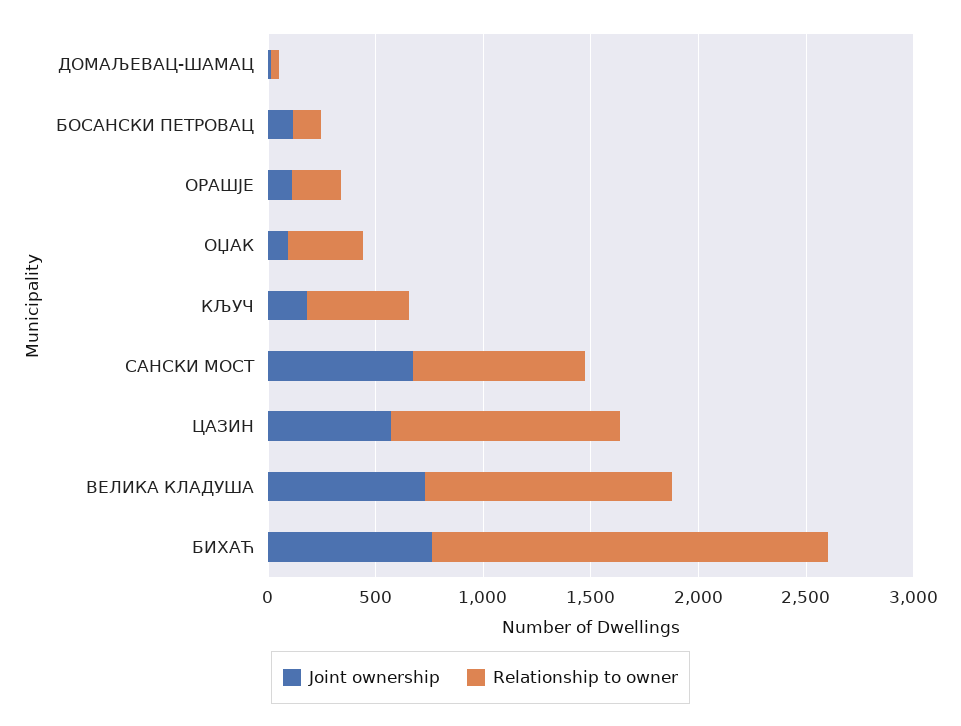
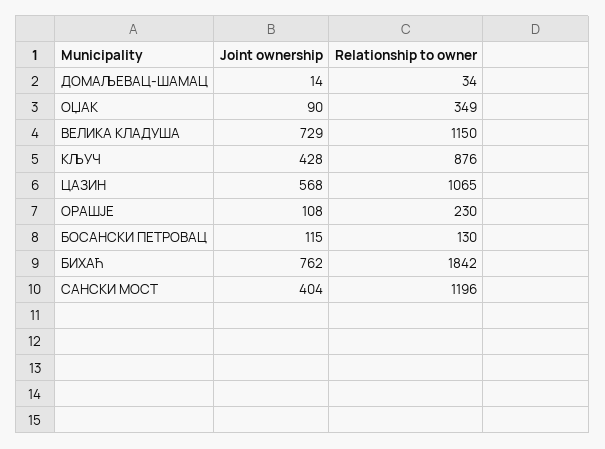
  {
    "Joint ownership": {
      "ДОМАЉЕВАЦ-ШАМАЦ": 14,
      "БОСАНСКИ ПЕТРОВАЦ": 115,
      "ОРАШЈЕ": 108,
      "ОЏАК": 90,
-     "КЉУЧ": 200,
+     "КЉУЧ": 428,
-     "САНСКИ МОСТ": 700,
+     "САНСКИ МОСТ": 404,
      "ЦАЗИН": 568,
      "ВЕЛИКА КЛАДУША": 729,
      "БИХАЋ": 762
    },
    "Relationship to owner": {
      "ДОМАЉЕВАЦ-ШАМАЦ": 34,
      "БОСАНСКИ ПЕТРОВАЦ": 130,
      "ОРАШЈЕ": 230,
      "ОЏАК": 349,
-     "КЉУЧ": 500,
+     "КЉУЧ": 876,
-     "САНСКИ МОСТ": 800,
+     "САНСКИ МОСТ": 1196,
      "ЦАЗИН": 1065,
      "ВЕЛИКА КЛАДУША": 1150,
      "БИХАЋ": 1842
    }
  }

